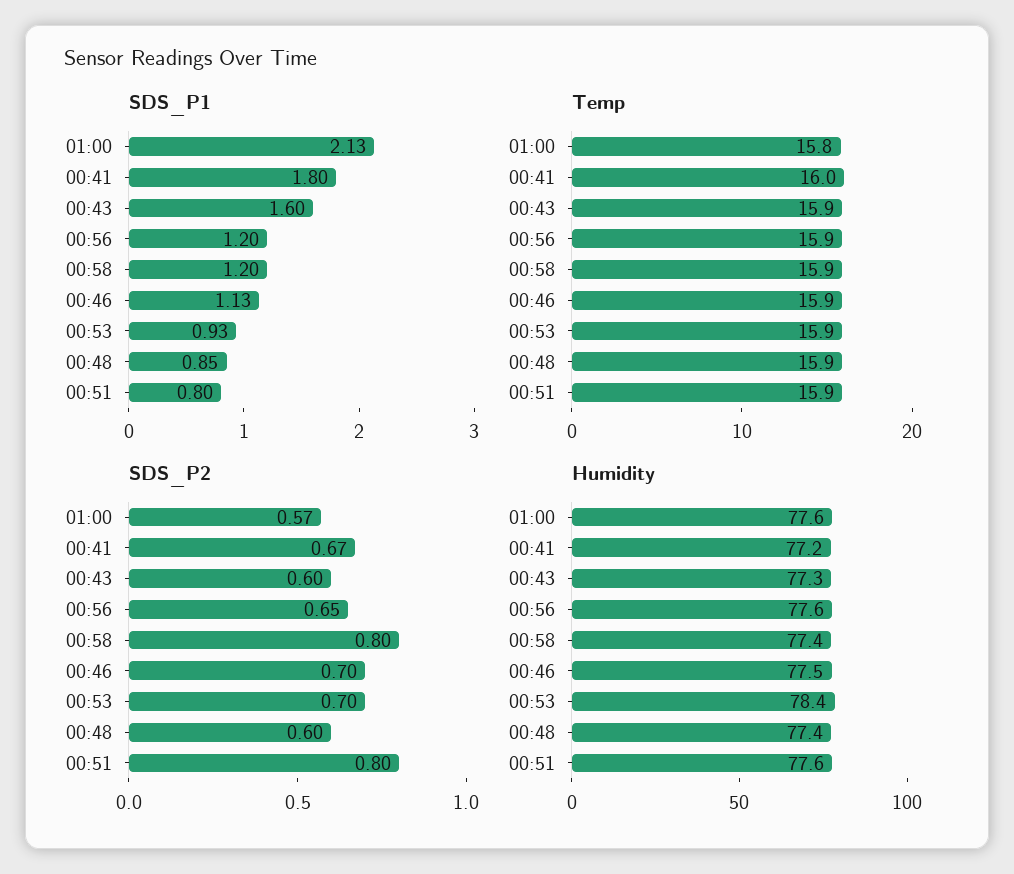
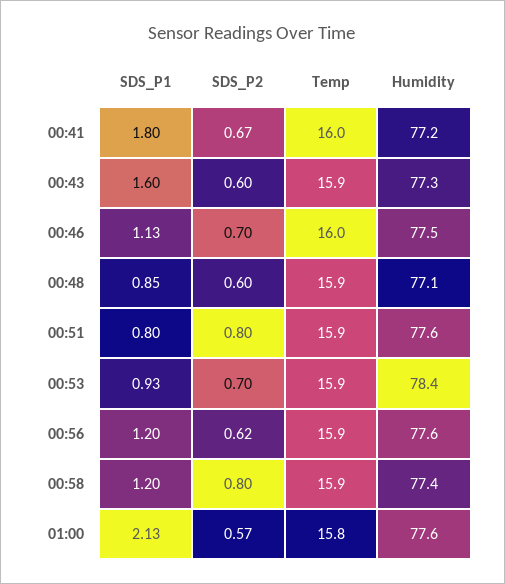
  {
    "SDS_P1": {
      "01:00": 2.13,
      "00:41": 1.8,
      "00:43": 1.6,
      "00:56": 1.2,
      "00:58": 1.2,
      "00:46": 1.13,
      "00:53": 0.93,
      "00:48": 0.85,
      "00:51": 0.8
    },
    "Temp": {
      "01:00": 15.8,
      "00:41": 16,
      "00:43": 15.9,
      "00:56": 15.9,
      "00:58": 15.9,
-     "00:46": 15.9,
+     "00:46": 16,
      "00:53": 15.9,
      "00:48": 15.9,
      "00:51": 15.9
    },
    "SDS_P2": {
      "01:00": 0.57,
      "00:41": 0.67,
      "00:43": 0.6,
-     "00:56": 0.65,
+     "00:56": 0.62,
      "00:58": 0.8,
      "00:46": 0.7,
      "00:53": 0.7,
      "00:48": 0.6,
      "00:51": 0.8
    },
    "Humidity": {
      "01:00": 77.6,
      "00:41": 77.2,
      "00:43": 77.3,
      "00:56": 77.6,
      "00:58": 77.4,
      "00:46": 77.5,
      "00:53": 78.4,
-     "00:48": 77.4,
+     "00:48": 77.1,
      "00:51": 77.6
    }
  }

